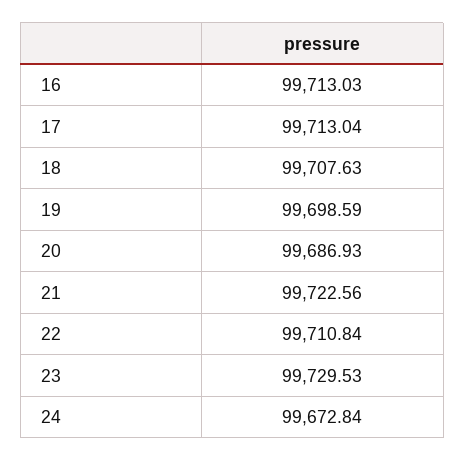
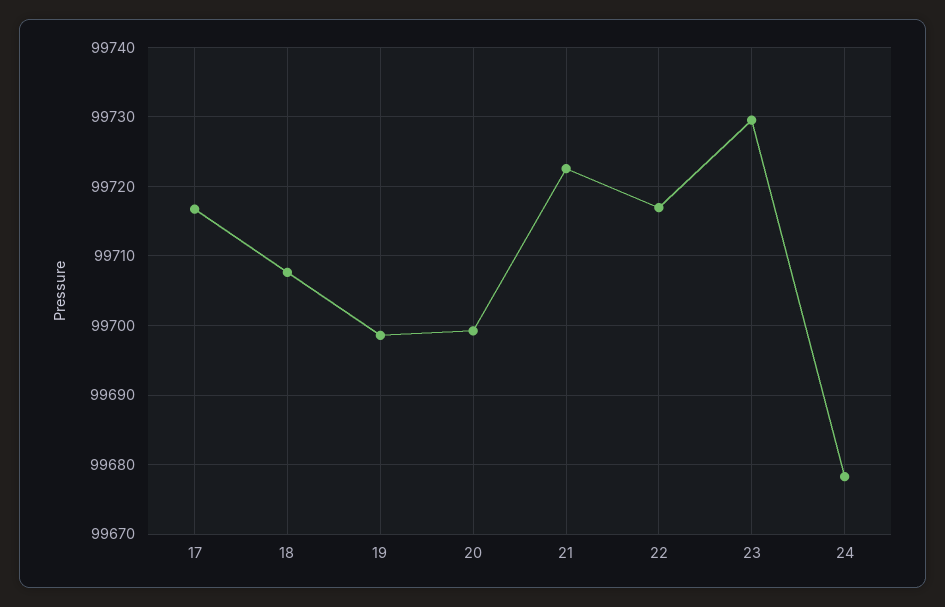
  {
-   "16": 99713.03,
-   "17": 99713.04,
+   "17": 99717,
    "18": 99707.63,
    "19": 99698.59,
-   "20": 99686.93,
+   "20": 99699,
    "21": 99722.56,
-   "22": 99710.84,
+   "22": 99717,
    "23": 99729.53,
-   "24": 99672.84
+   "24": 99678
  }

